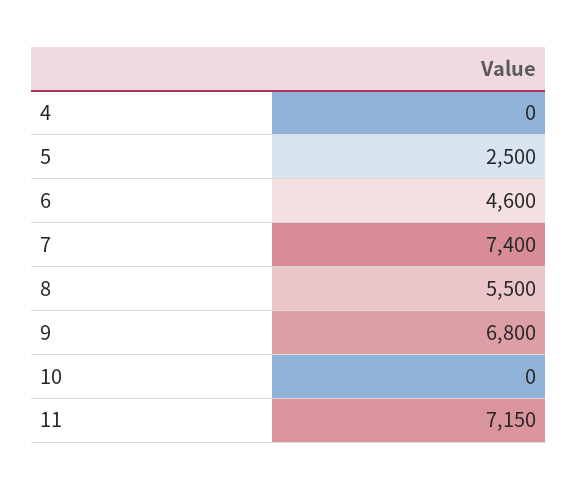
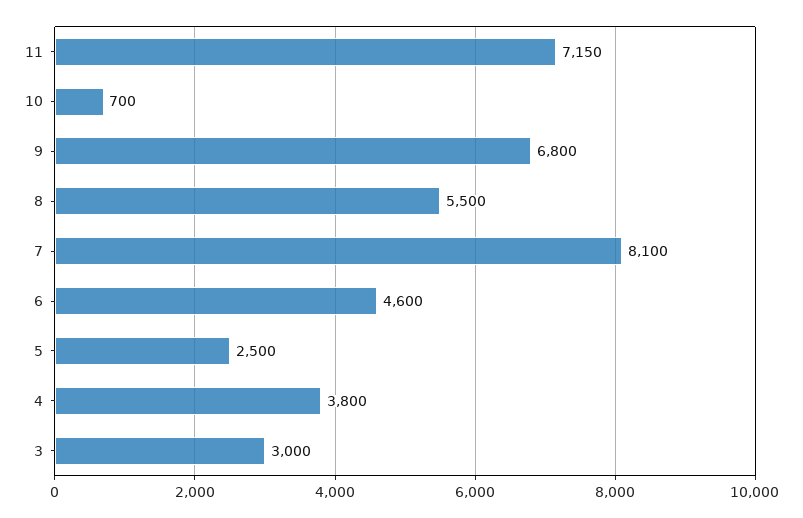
  {
-   "4": 0,
+   "4": 3800,
    "5": 2500,
    "6": 4600,
-   "7": 7400,
+   "7": 8100,
    "8": 5500,
    "9": 6800,
-   "10": 0,
+   "10": 700,
-   "11": 7150
+   "11": 7150,
+   "3": 3000
  }

